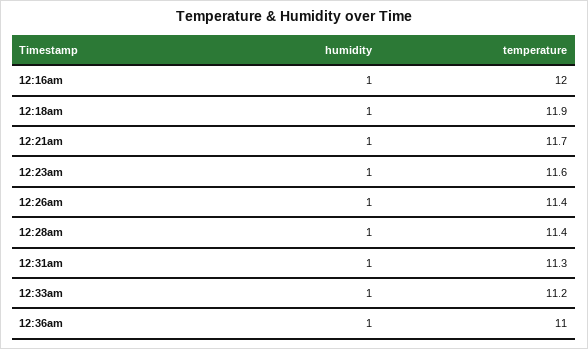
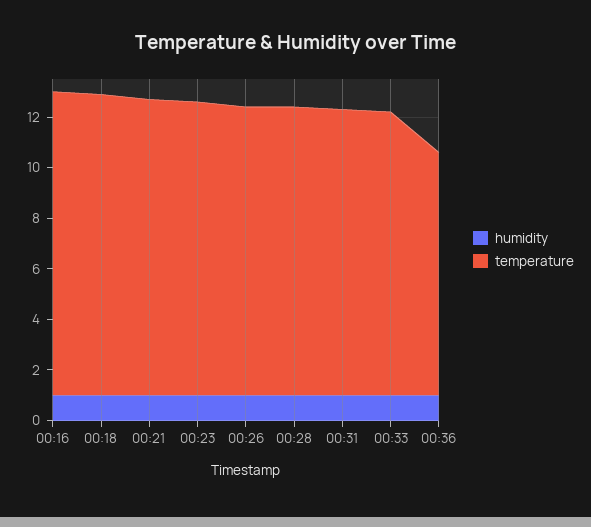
  {
    "humidity": {
      "12:16am": 1,
      "12:18am": 1,
      "12:21am": 1,
      "12:23am": 1,
      "12:26am": 1,
      "12:28am": 1,
      "12:31am": 1,
      "12:33am": 1,
      "12:36am": 1
    },
    "temperature": {
      "12:16am": 12,
      "12:18am": 11.9,
      "12:21am": 11.7,
      "12:23am": 11.6,
      "12:26am": 11.4,
      "12:28am": 11.4,
      "12:31am": 11.3,
      "12:33am": 11.2,
-     "12:36am": 11
+     "12:36am": 9.5
    }
  }

